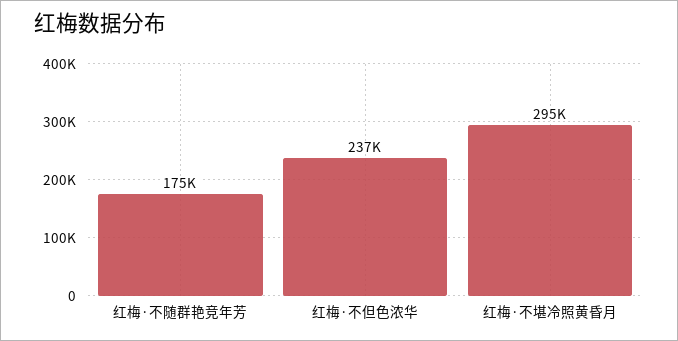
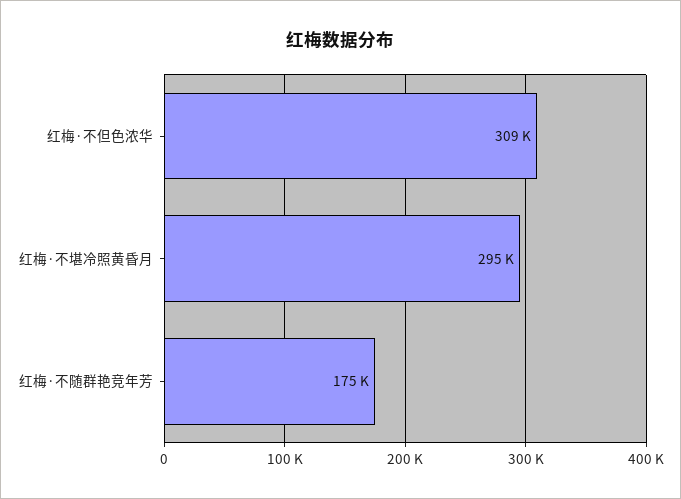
  {
    "红梅·不随群艳竞年芳": 175000,
-   "红梅·不但色浓华": 237000,
+   "红梅·不但色浓华": 309000,
    "红梅·不堪冷照黄昏月": 295000
  }

